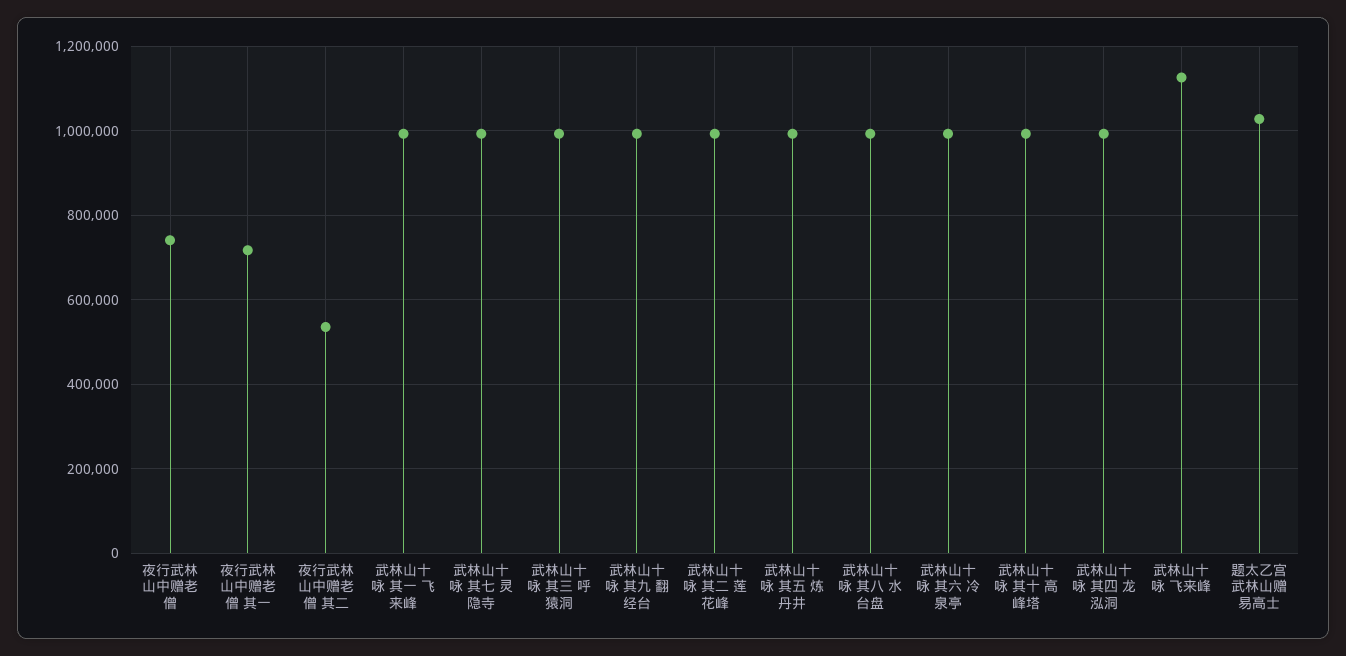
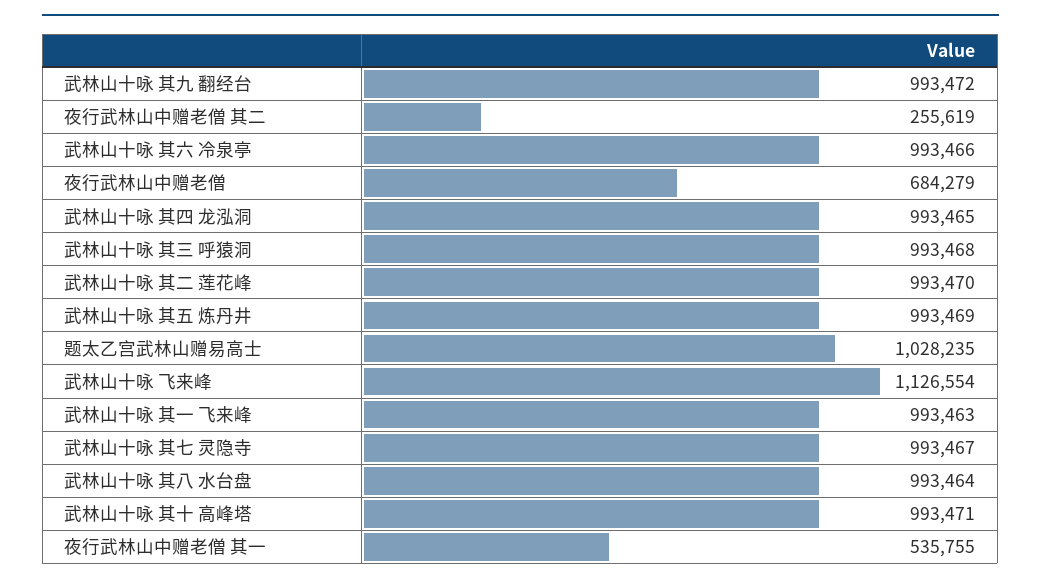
  {
-   "夜行武林山中赠老僧": 740000,
+   "夜行武林山中赠老僧": 684279,
-   "夜行武林山中赠老僧 其一": 720000,
+   "夜行武林山中赠老僧 其一": 535755,
-   "夜行武林山中赠老僧 其二": 540000,
+   "夜行武林山中赠老僧 其二": 255619,
    "武林山十咏 其一 飞来峰": 993463,
    "武林山十咏 其七 灵隐寺": 993467,
    "武林山十咏 其三 呼猿洞": 993468,
    "武林山十咏 其九 翻经台": 993472,
    "武林山十咏 其二 莲花峰": 993470,
    "武林山十咏 其五 炼丹井": 993469,
    "武林山十咏 其八 水台盘": 993464,
    "武林山十咏 其六 冷泉亭": 993466,
    "武林山十咏 其十 高峰塔": 993471,
    "武林山十咏 其四 龙泓洞": 993465,
    "武林山十咏 飞来峰": 1126554,
    "题太乙宫武林山赠易高士": 1028235
  }

